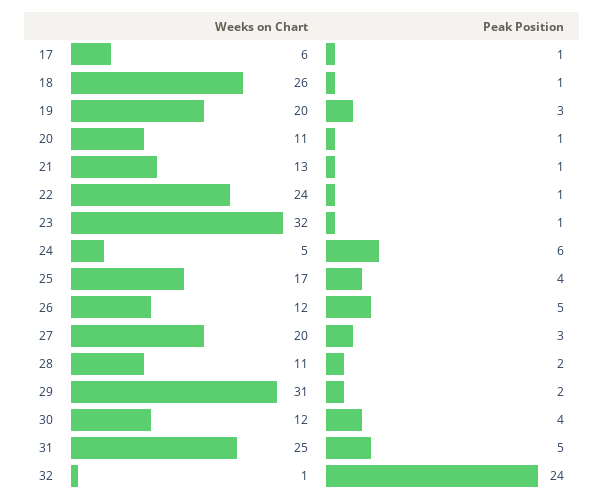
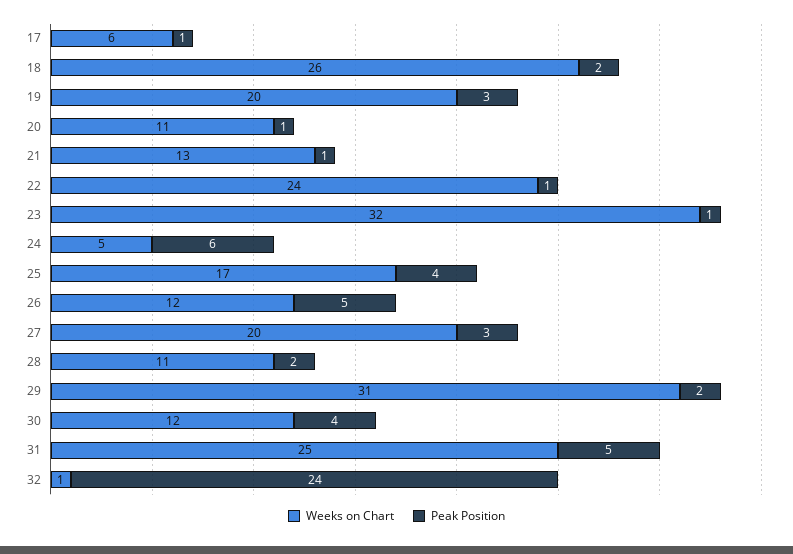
  {
    "Weeks on Chart": {
      "17": 6,
      "18": 26,
      "19": 20,
      "20": 11,
      "21": 13,
      "22": 24,
      "23": 32,
      "24": 5,
      "25": 17,
      "26": 12,
      "27": 20,
      "28": 11,
      "29": 31,
      "30": 12,
      "31": 25,
      "32": 1
    },
    "Peak Position": {
      "17": 1,
-     "18": 1,
+     "18": 2,
      "19": 3,
      "20": 1,
      "21": 1,
      "22": 1,
      "23": 1,
      "24": 6,
      "25": 4,
      "26": 5,
      "27": 3,
      "28": 2,
      "29": 2,
      "30": 4,
      "31": 5,
      "32": 24
    }
  }

